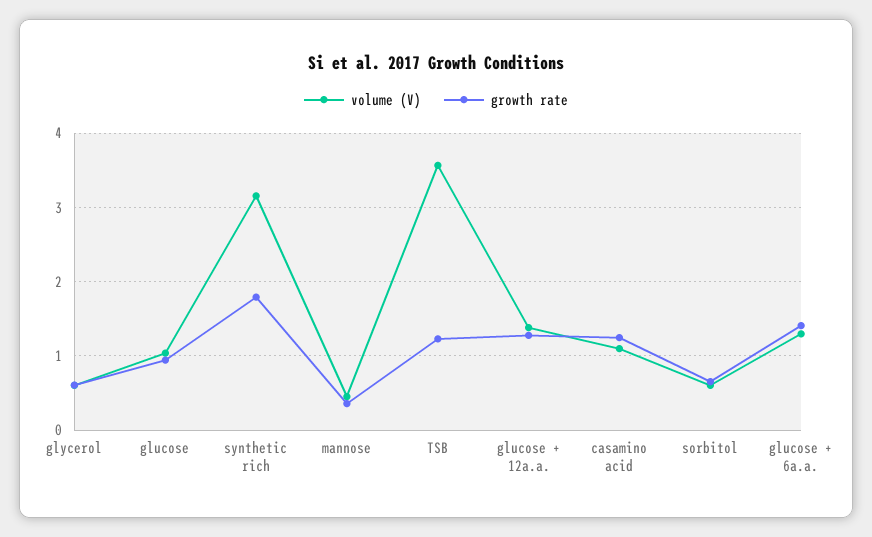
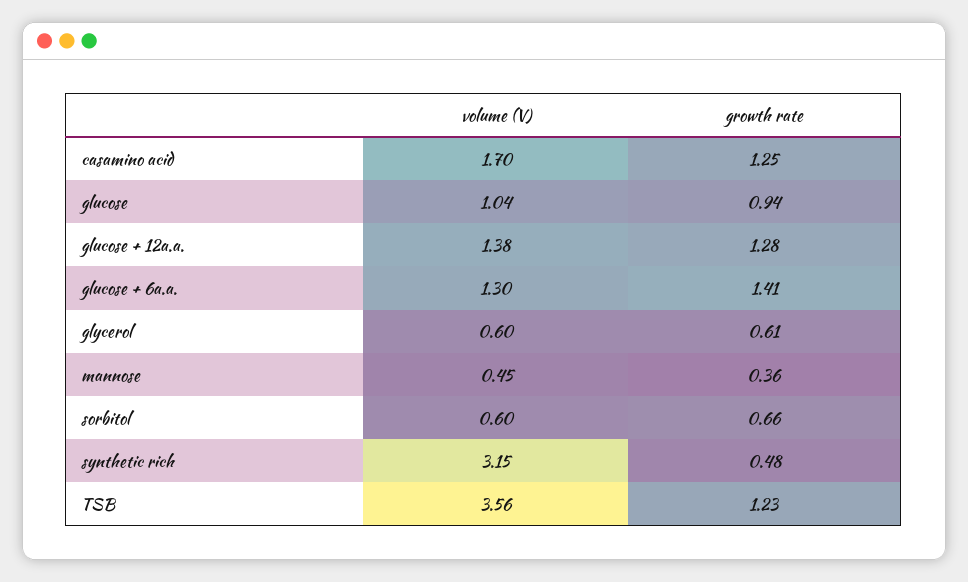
  {
    "volume (V)": {
      "glycerol": 0.6,
      "glucose": 1.04,
      "synthetic rich": 3.15,
      "mannose": 0.45,
      "TSB": 3.56,
      "glucose + 12a.a.": 1.38,
-     "casamino acid": 1.1,
+     "casamino acid": 1.7,
      "sorbitol": 0.6,
      "glucose + 6a.a.": 1.3
    },
    "growth rate": {
      "glycerol": 0.61,
      "glucose": 0.94,
-     "synthetic rich": 1.8,
+     "synthetic rich": 0.48,
      "mannose": 0.36,
      "TSB": 1.23,
      "glucose + 12a.a.": 1.28,
      "casamino acid": 1.25,
      "sorbitol": 0.66,
      "glucose + 6a.a.": 1.41
    }
  }

